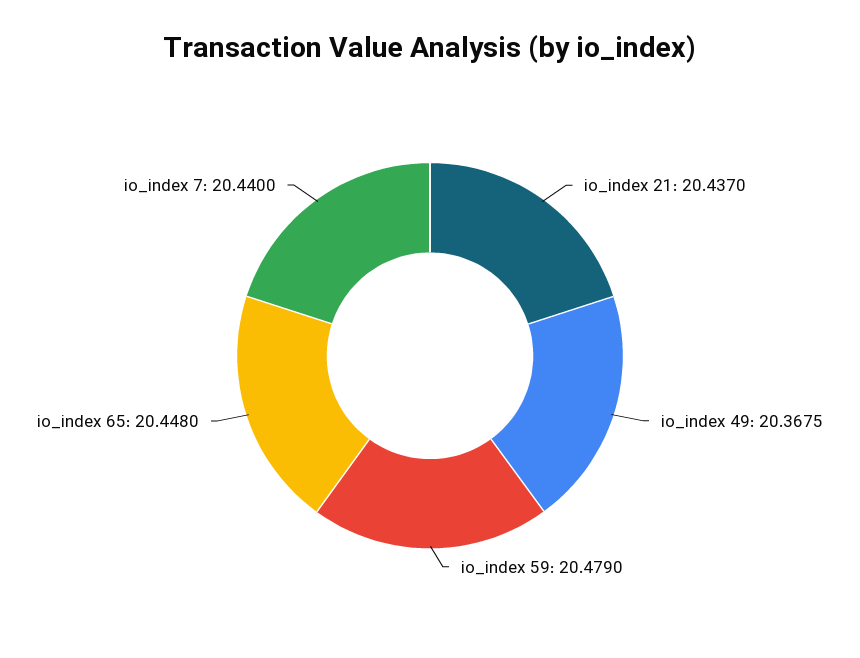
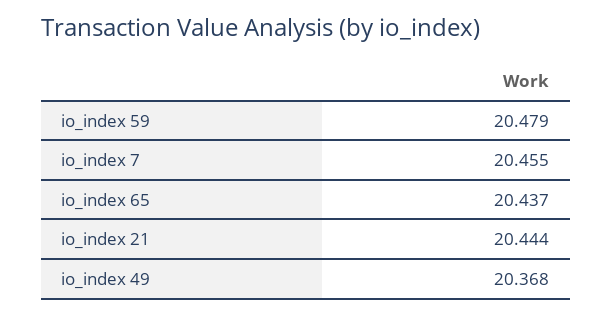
  {
-   "io_index 21": 20.437,
+   "io_index 21": 20.444,
    "io_index 49": 20.3675,
    "io_index 59": 20.479,
-   "io_index 65": 20.448,
+   "io_index 65": 20.437,
-   "io_index 7": 20.44
+   "io_index 7": 20.455
  }

